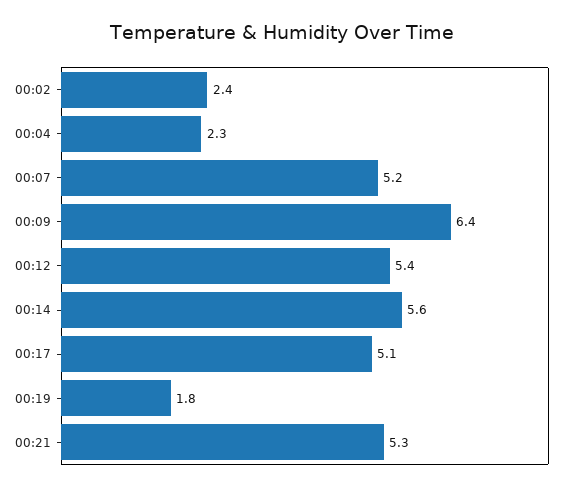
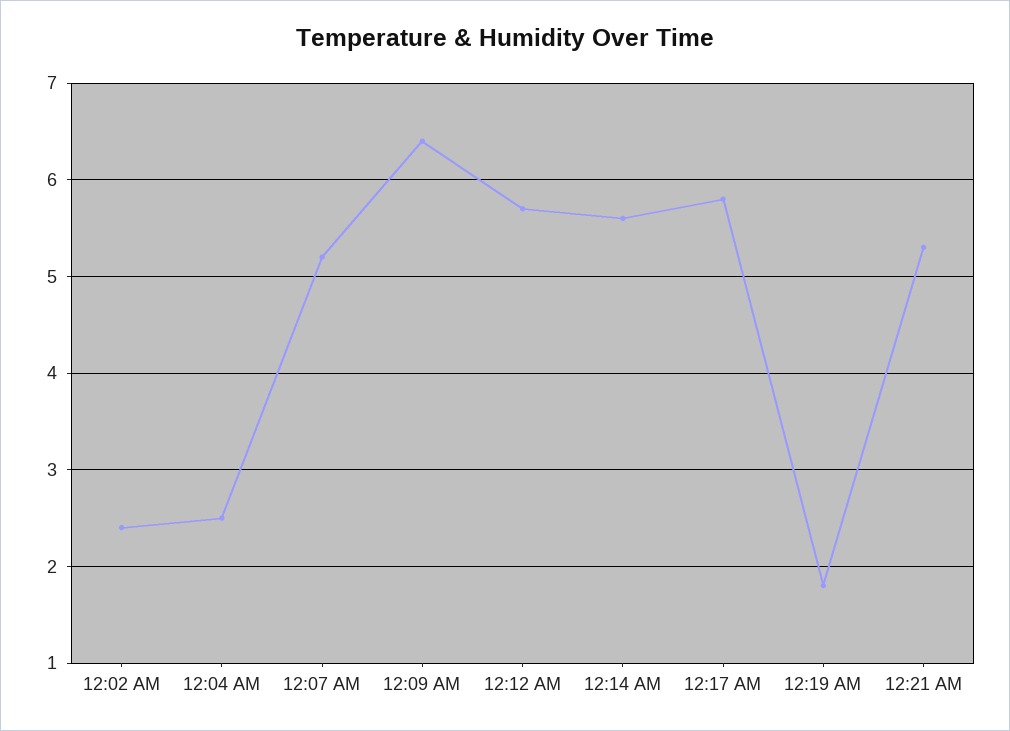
  {
    "00:02": 2.4,
-   "00:04": 2.3,
+   "00:04": 2.5,
    "00:07": 5.2,
    "00:09": 6.4,
-   "00:12": 5.4,
+   "00:12": 5.7,
    "00:14": 5.6,
-   "00:17": 5.1,
+   "00:17": 5.8,
    "00:19": 1.8,
    "00:21": 5.3
  }

